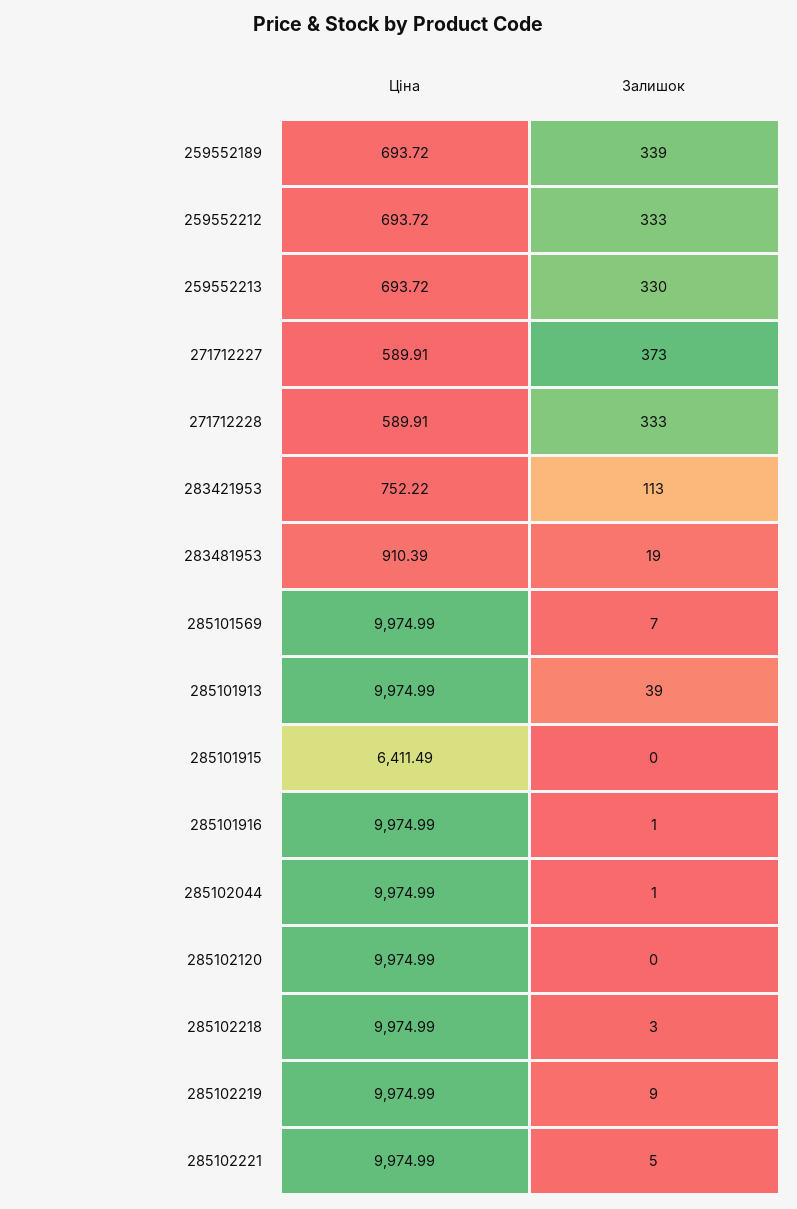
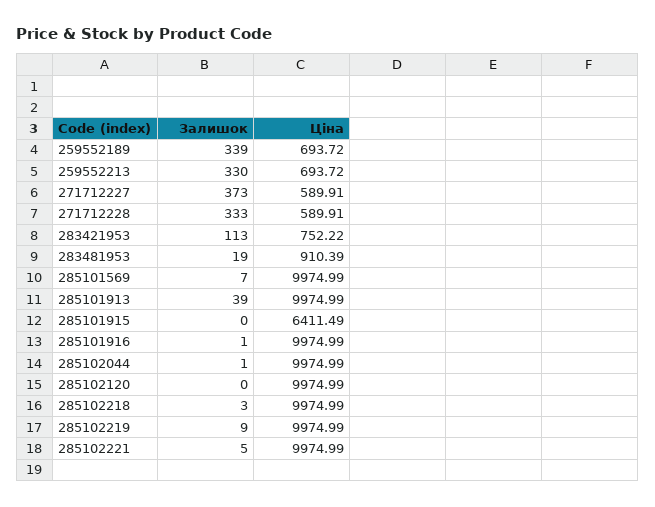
  {
    "Ціна": {
      "259552189": 693.72,
-     "259552212": 693.72,
      "259552213": 693.72,
      "271712227": 589.91,
      "271712228": 589.91,
      "283421953": 752.22,
      "283481953": 910.39,
      "285101569": 9974.99,
      "285101913": 9974.99,
      "285101915": 6411.49,
      "285101916": 9974.99,
      "285102044": 9974.99,
      "285102120": 9974.99,
      "285102218": 9974.99,
      "285102219": 9974.99,
      "285102221": 9974.99
    },
    "Залишок": {
      "259552189": 339,
-     "259552212": 333,
      "259552213": 330,
      "271712227": 373,
      "271712228": 333,
      "283421953": 113,
      "283481953": 19,
      "285101569": 7,
      "285101913": 39,
      "285101915": 0,
      "285101916": 1,
      "285102044": 1,
      "285102120": 0,
      "285102218": 3,
      "285102219": 9,
      "285102221": 5
    }
  }

